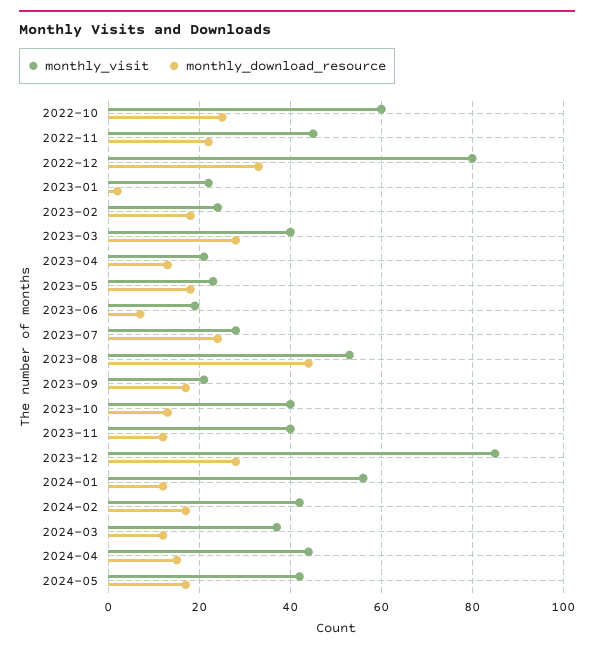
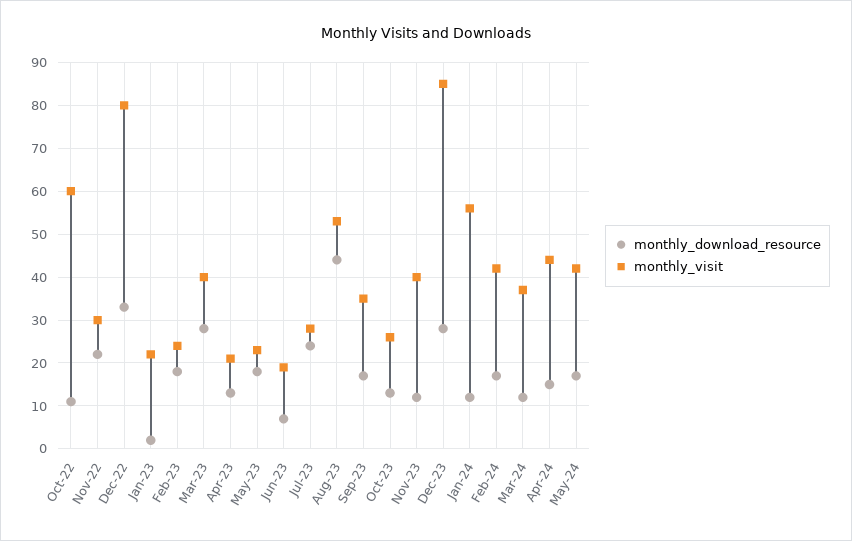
  {
    "monthly_visit": {
      "2022-10": 60,
-     "2022-11": 45,
+     "2022-11": 30,
      "2022-12": 80,
      "2023-01": 20,
      "2023-02": 25,
      "2023-03": 40,
      "2023-04": 20,
      "2023-05": 25,
      "2023-06": 20,
      "2023-07": 30,
      "2023-08": 55,
-     "2023-09": 20,
+     "2023-09": 35,
-     "2023-10": 40,
+     "2023-10": 25,
      "2023-11": 40,
      "2023-12": 85,
      "2024-01": 55,
      "2024-02": 40,
      "2024-03": 35,
      "2024-04": 45,
      "2024-05": 40
    },
    "monthly_download_resource": {
-     "2022-10": 25,
+     "2022-10": 10,
      "2022-11": 20,
      "2022-12": 35,
      "2023-01": 0,
      "2023-02": 20,
      "2023-03": 30,
      "2023-04": 15,
      "2023-05": 20,
      "2023-06": 5,
      "2023-07": 25,
      "2023-08": 45,
      "2023-09": 15,
      "2023-10": 15,
      "2023-11": 10,
      "2023-12": 30,
      "2024-01": 10,
      "2024-02": 15,
      "2024-03": 10,
      "2024-04": 15,
      "2024-05": 15
    }
  }

